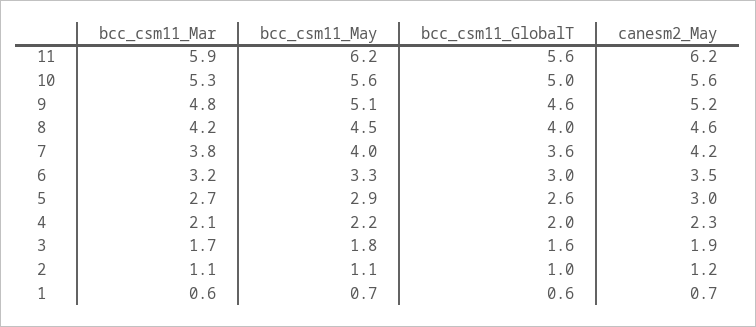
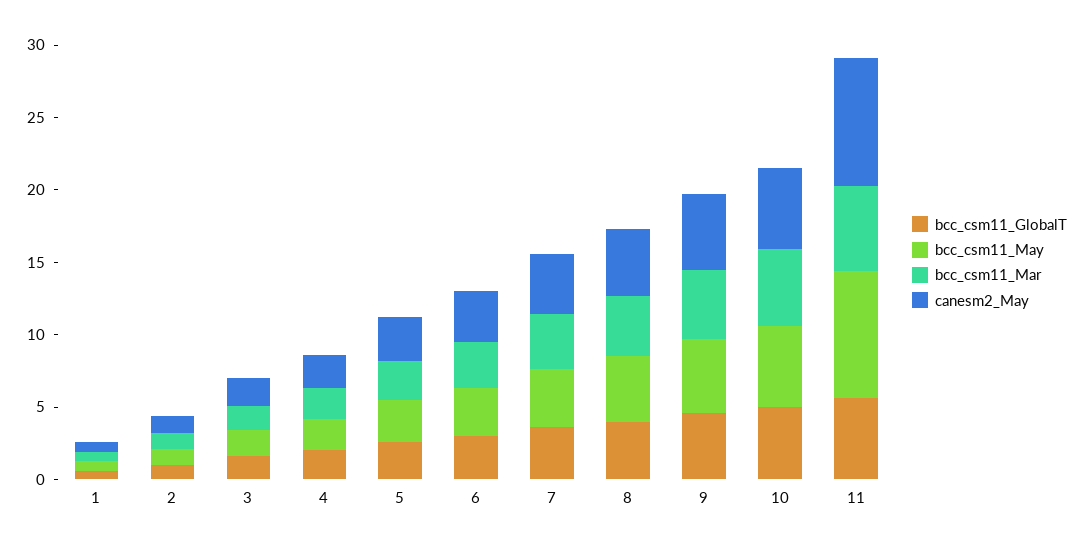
  {
    "bcc_csm11_Mar": {
      "11": 5.9,
      "10": 5.3,
      "9": 4.8,
      "8": 4.2,
      "7": 3.8,
      "6": 3.2,
      "5": 2.7,
      "4": 2.1,
      "3": 1.7,
      "2": 1.1,
      "1": 0.6
    },
    "bcc_csm11_May": {
-     "11": 6.2,
+     "11": 9,
      "10": 5.6,
      "9": 5.1,
      "8": 4.5,
      "7": 4,
      "6": 3.3,
      "5": 2.9,
      "4": 2.2,
      "3": 1.8,
      "2": 1.1,
      "1": 0.7
    },
    "bcc_csm11_GlobalT": {
      "11": 5.6,
      "10": 5,
      "9": 4.6,
      "8": 4,
      "7": 3.6,
      "6": 3,
      "5": 2.6,
      "4": 2,
      "3": 1.6,
      "2": 1,
      "1": 0.6
    },
    "canesm2_May": {
-     "11": 6.2,
+     "11": 9,
      "10": 5.6,
      "9": 5.2,
      "8": 4.6,
      "7": 4.2,
      "6": 3.5,
      "5": 3,
      "4": 2.3,
      "3": 1.9,
      "2": 1.2,
      "1": 0.7
    }
  }

